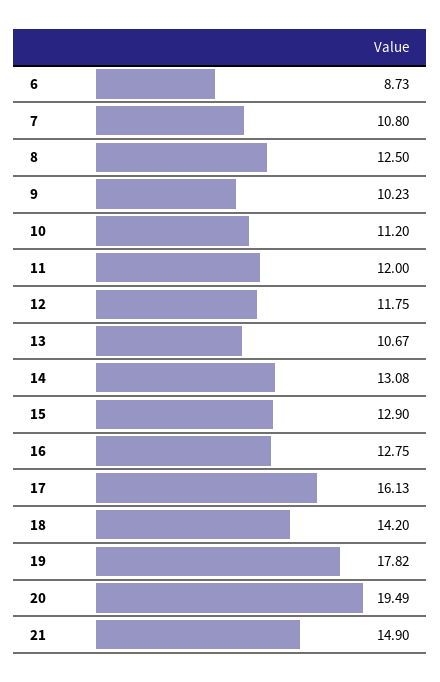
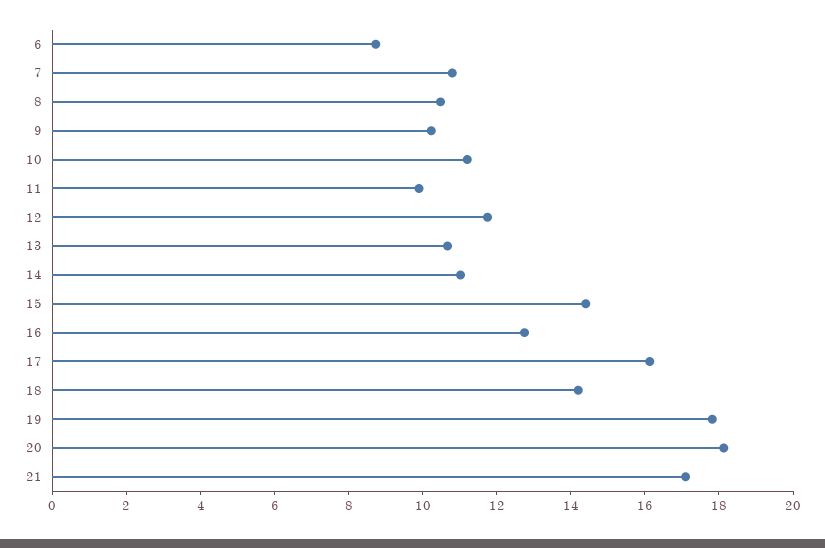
  {
    "6": 8.73,
    "7": 10.8,
-   "8": 12.5,
+   "8": 10.5,
    "9": 10.23,
    "10": 11.2,
-   "11": 12,
+   "11": 10,
    "12": 11.75,
    "13": 10.67,
-   "14": 13.08,
+   "14": 11,
-   "15": 12.9,
+   "15": 14.5,
    "16": 12.75,
    "17": 16.13,
    "18": 14.2,
    "19": 17.82,
-   "20": 19.49,
+   "20": 18,
-   "21": 14.9
+   "21": 17
  }

